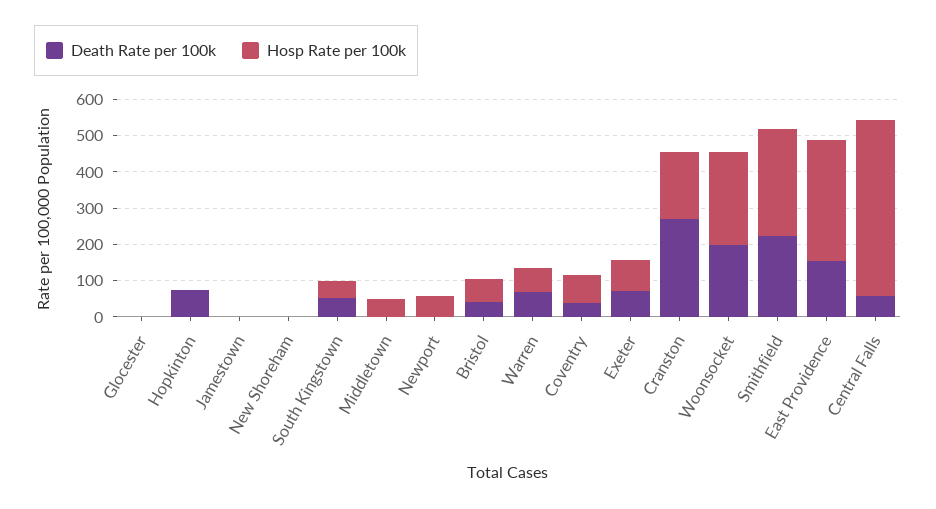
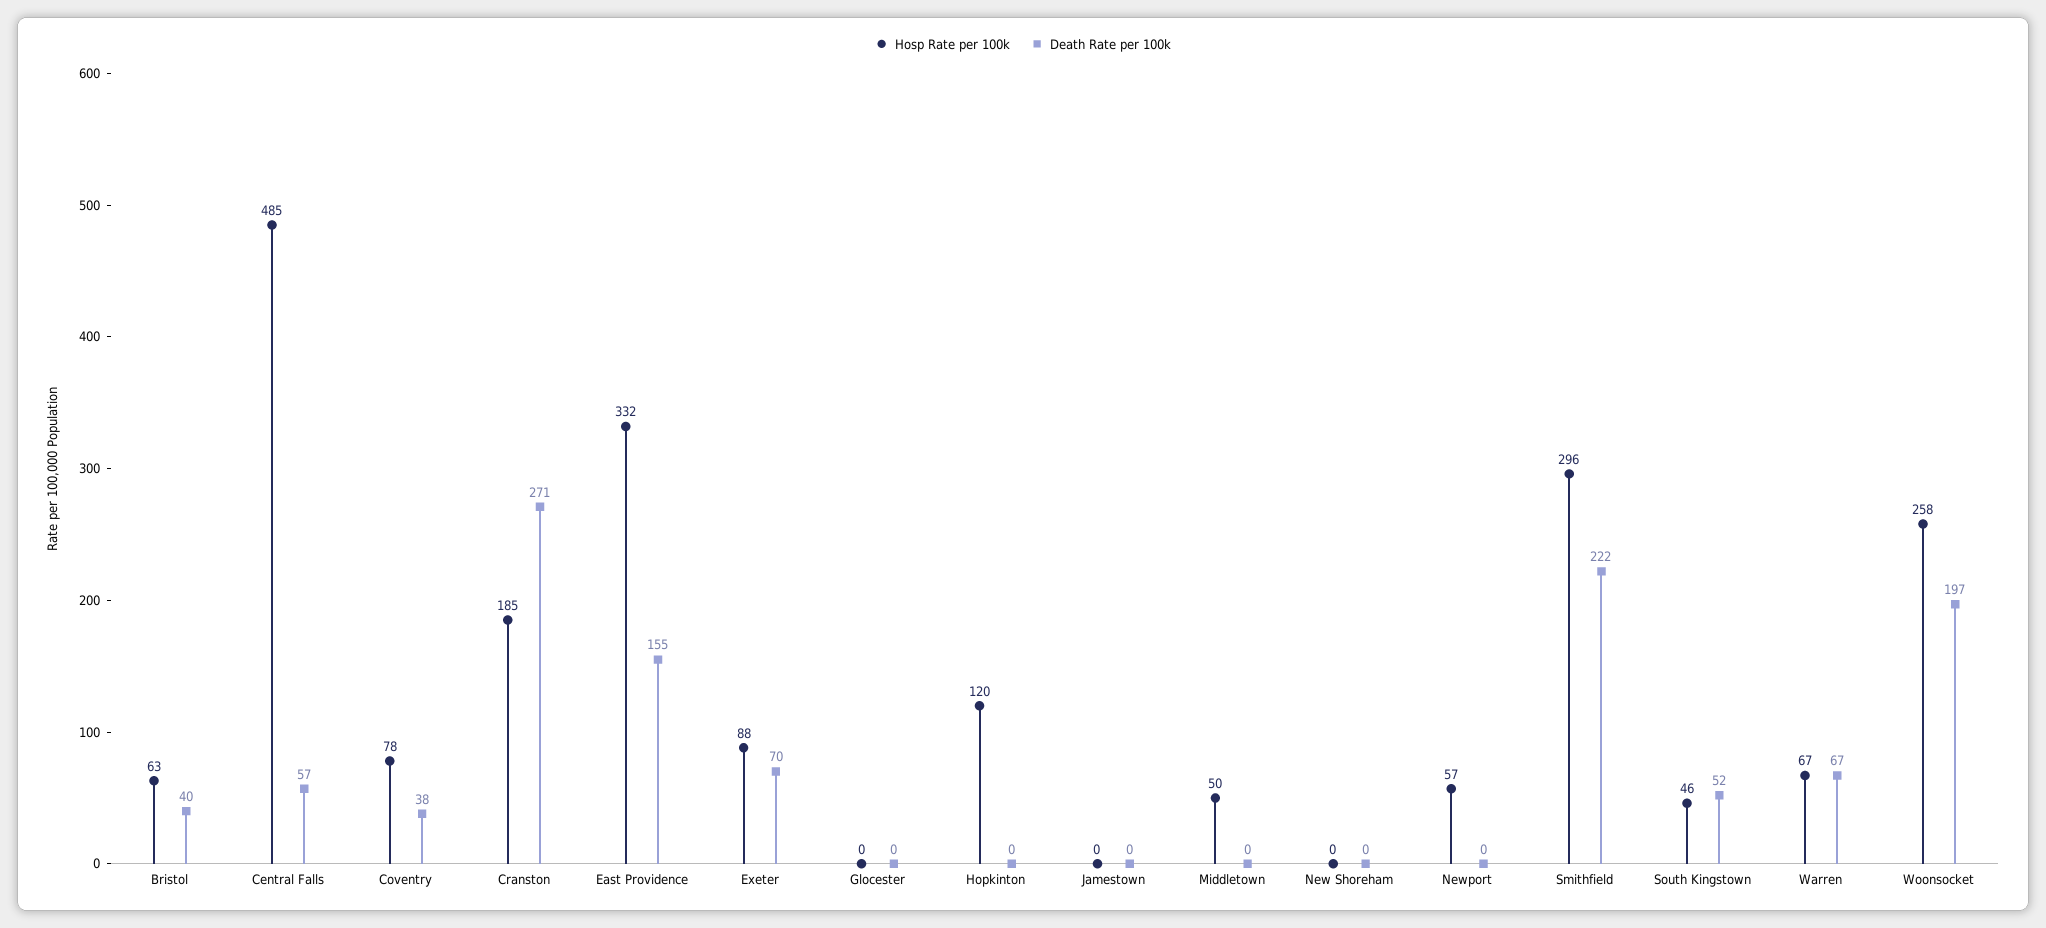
  {
    "Death Rate per 100k": {
      "Glocester": 0,
-     "Hopkinton": 75,
+     "Hopkinton": 0,
      "Jamestown": 0,
      "New Shoreham": 0,
      "South Kingstown": 52,
      "Middletown": 0,
      "Newport": 0,
      "Bristol": 40,
      "Warren": 67,
      "Coventry": 38,
      "Exeter": 70,
      "Cranston": 271,
      "Woonsocket": 197,
      "Smithfield": 222,
      "East Providence": 155,
      "Central Falls": 57
    },
    "Hosp Rate per 100k": {
      "Glocester": 0,
-     "Hopkinton": 0,
+     "Hopkinton": 120,
      "Jamestown": 0,
      "New Shoreham": 0,
      "South Kingstown": 46,
      "Middletown": 50,
      "Newport": 57,
      "Bristol": 63,
      "Warren": 67,
      "Coventry": 78,
      "Exeter": 88,
      "Cranston": 185,
      "Woonsocket": 258,
      "Smithfield": 296,
      "East Providence": 332,
      "Central Falls": 485
    }
  }

